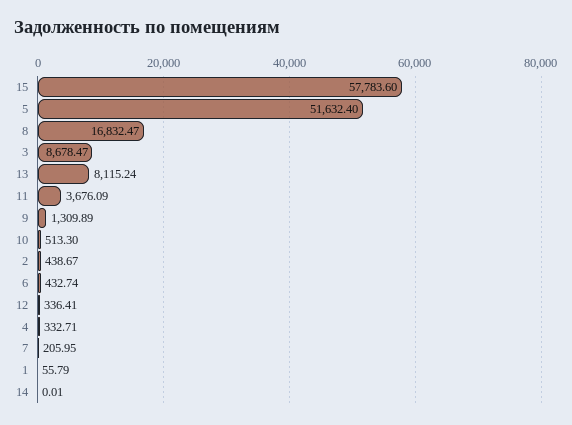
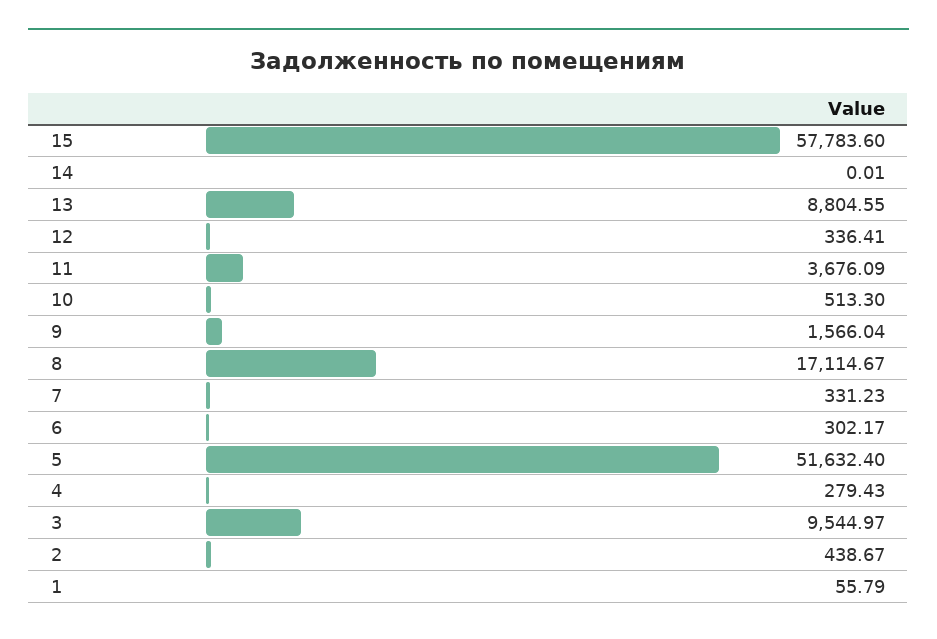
  {
    "15": 57783.6,
    "5": 51632.4,
-   "8": 16832.47,
+   "8": 17114.67,
-   "3": 8678.47,
+   "3": 9544.97,
-   "13": 8115.24,
+   "13": 8804.55,
    "11": 3676.09,
-   "9": 1309.89,
+   "9": 1566.04,
    "10": 513.3,
    "2": 438.67,
-   "6": 432.74,
+   "6": 302.17,
    "12": 336.41,
-   "4": 332.71,
+   "4": 279.43,
-   "7": 205.95,
+   "7": 331.23,
    "1": 55.79,
    "14": 0.01
  }

